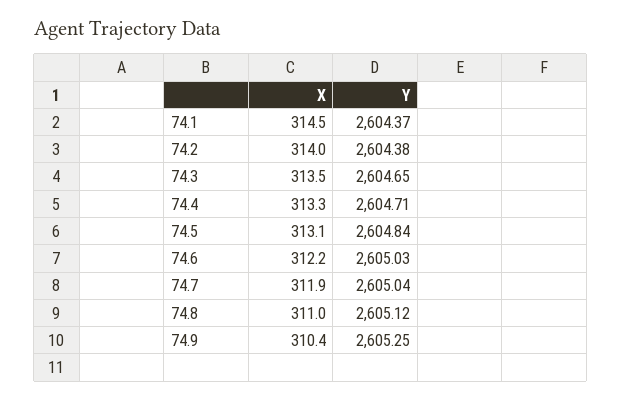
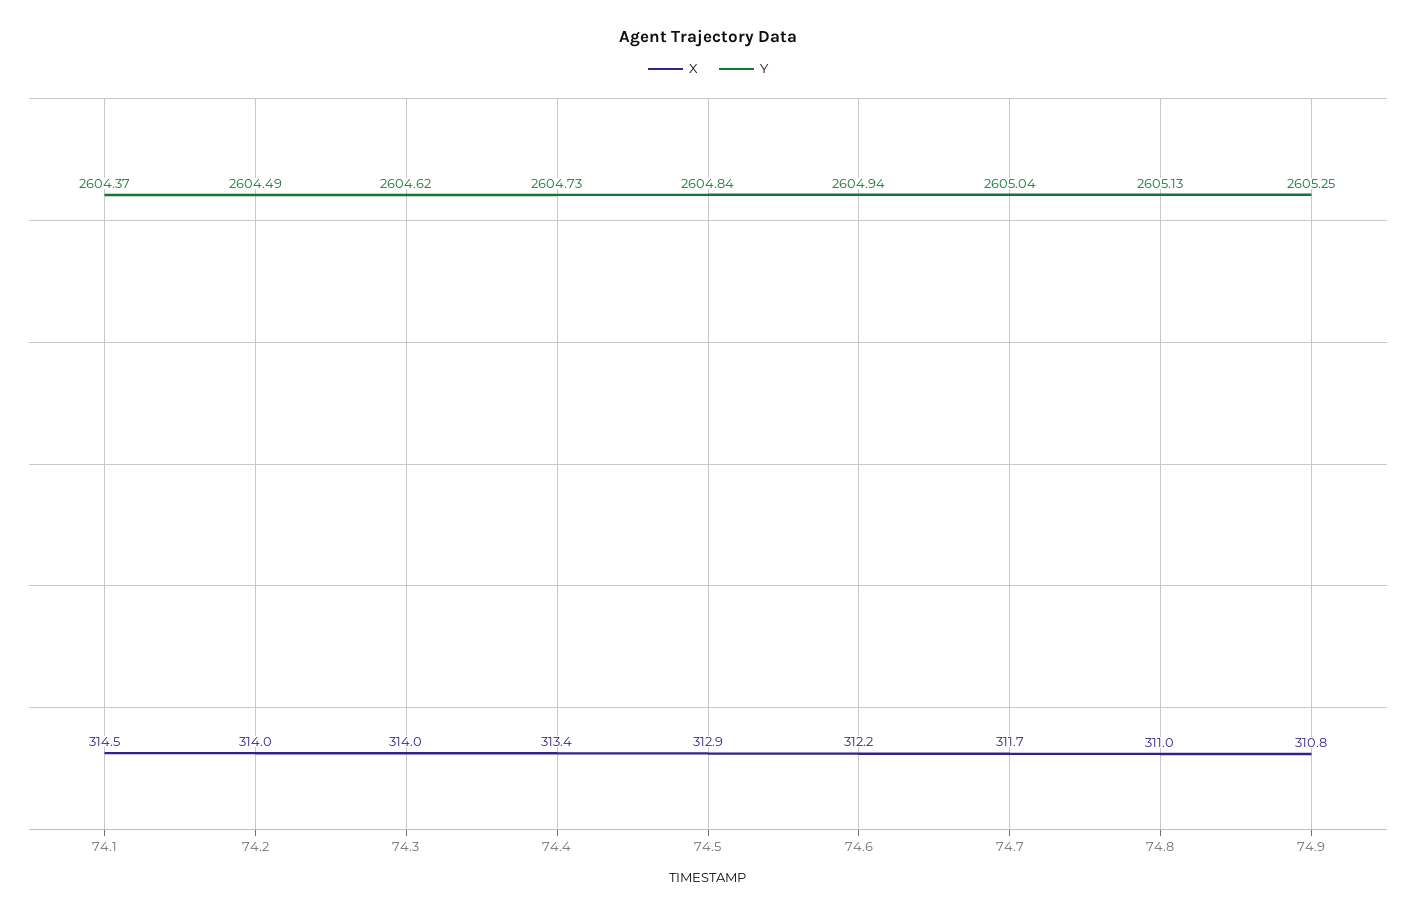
  {
    "X": {
      "74.1": 314.5,
      "74.2": 314,
-     "74.3": 313.5,
+     "74.3": 314,
-     "74.4": 313.3,
+     "74.4": 313.4,
-     "74.5": 313.1,
+     "74.5": 312.9,
      "74.6": 312.2,
-     "74.7": 311.9,
+     "74.7": 311.7,
      "74.8": 311,
-     "74.9": 310.4
+     "74.9": 310.8
    },
    "Y": {
      "74.1": 2604.37,
-     "74.2": 2604.38,
+     "74.2": 2604.49,
-     "74.3": 2604.65,
+     "74.3": 2604.62,
-     "74.4": 2604.71,
+     "74.4": 2604.73,
      "74.5": 2604.84,
-     "74.6": 2605.03,
+     "74.6": 2604.94,
      "74.7": 2605.04,
-     "74.8": 2605.12,
+     "74.8": 2605.13,
      "74.9": 2605.25
    }
  }

